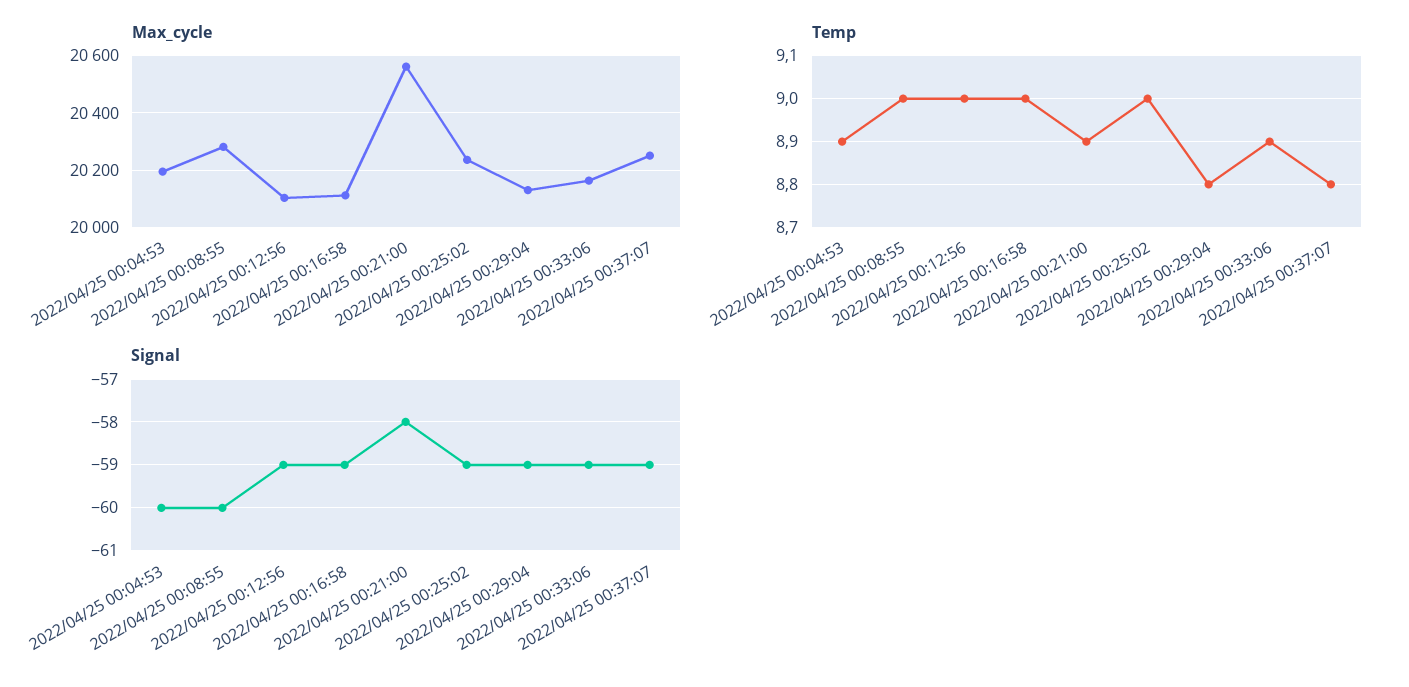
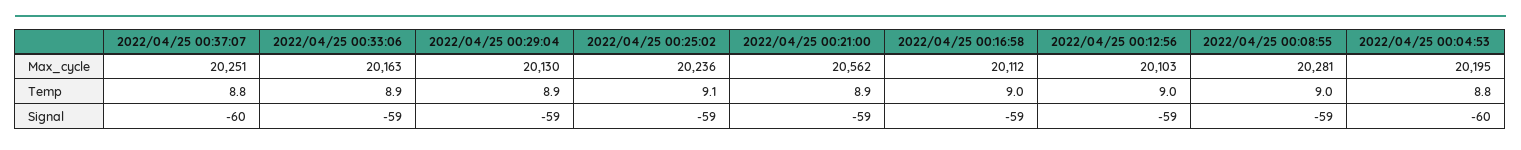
  {
    "Max_cycle": {
      "2022/04/25 00:04:53": 20195,
      "2022/04/25 00:08:55": 20281,
      "2022/04/25 00:12:56": 20103,
      "2022/04/25 00:16:58": 20112,
      "2022/04/25 00:21:00": 20562,
      "2022/04/25 00:25:02": 20236,
      "2022/04/25 00:29:04": 20130,
      "2022/04/25 00:33:06": 20163,
      "2022/04/25 00:37:07": 20251
    },
    "Temp": {
-     "2022/04/25 00:04:53": 8.9,
+     "2022/04/25 00:04:53": 8.8,
      "2022/04/25 00:08:55": 9,
      "2022/04/25 00:12:56": 9,
      "2022/04/25 00:16:58": 9,
      "2022/04/25 00:21:00": 8.9,
-     "2022/04/25 00:25:02": 9,
+     "2022/04/25 00:25:02": 9.1,
-     "2022/04/25 00:29:04": 8.8,
+     "2022/04/25 00:29:04": 8.9,
      "2022/04/25 00:33:06": 8.9,
      "2022/04/25 00:37:07": 8.8
    },
    "Signal": {
      "2022/04/25 00:04:53": -60,
-     "2022/04/25 00:08:55": -60,
+     "2022/04/25 00:08:55": -59,
      "2022/04/25 00:12:56": -59,
      "2022/04/25 00:16:58": -59,
-     "2022/04/25 00:21:00": -58,
+     "2022/04/25 00:21:00": -59,
      "2022/04/25 00:25:02": -59,
      "2022/04/25 00:29:04": -59,
      "2022/04/25 00:33:06": -59,
-     "2022/04/25 00:37:07": -59
+     "2022/04/25 00:37:07": -60
    }
  }

